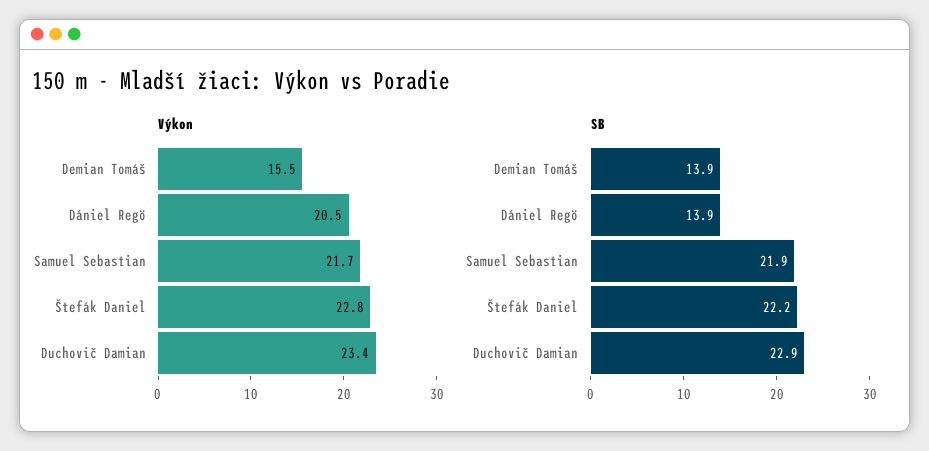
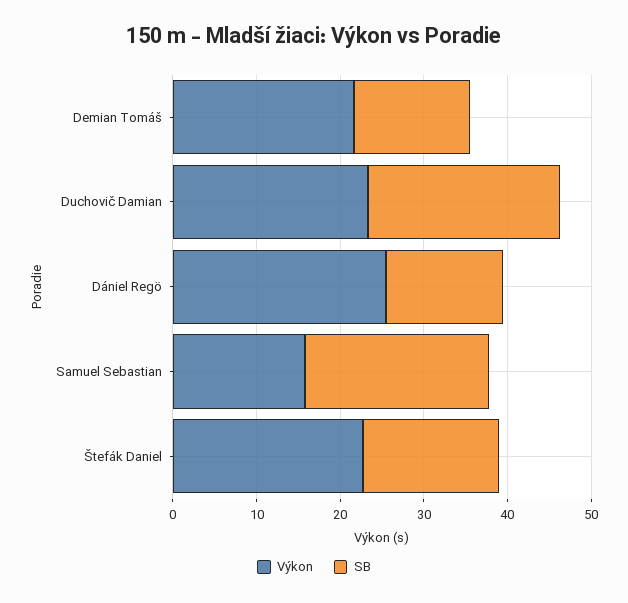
  {
    "Výkon": {
-     "Demian Tomáš": 15.5,
+     "Demian Tomáš": 22,
-     "Dániel Regö": 20.5,
+     "Dániel Regö": 26,
-     "Samuel Sebastian": 21.7,
+     "Samuel Sebastian": 16,
      "Štefák Daniel": 22.8,
      "Duchovič Damian": 23.4
    },
    "SB": {
      "Demian Tomáš": 13.9,
      "Dániel Regö": 13.9,
      "Samuel Sebastian": 21.9,
-     "Štefák Daniel": 22.2,
+     "Štefák Daniel": 16,
      "Duchovič Damian": 22.9
    }
  }

